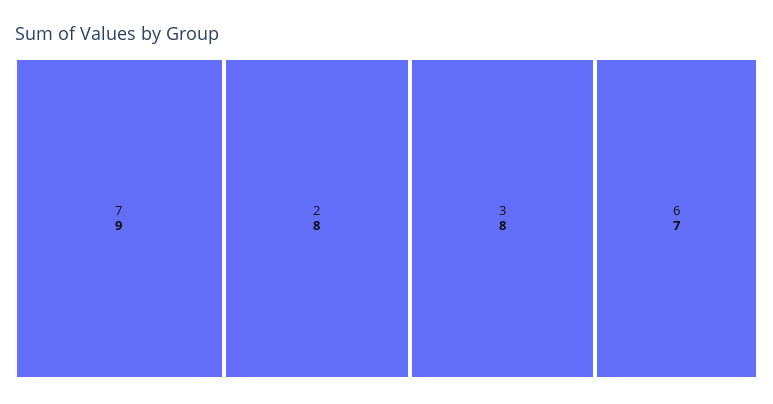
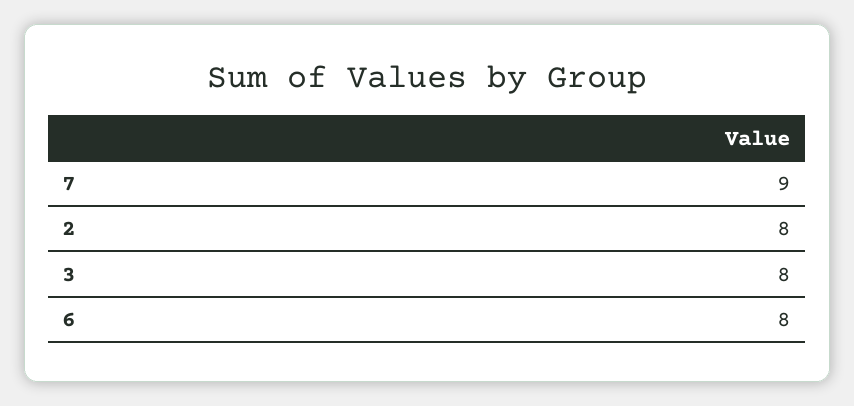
  {
    "7": 9,
    "2": 8,
    "3": 8,
-   "6": 7
+   "6": 8
  }

